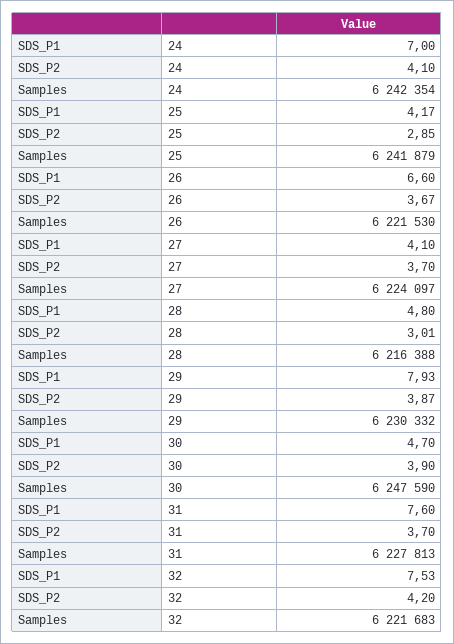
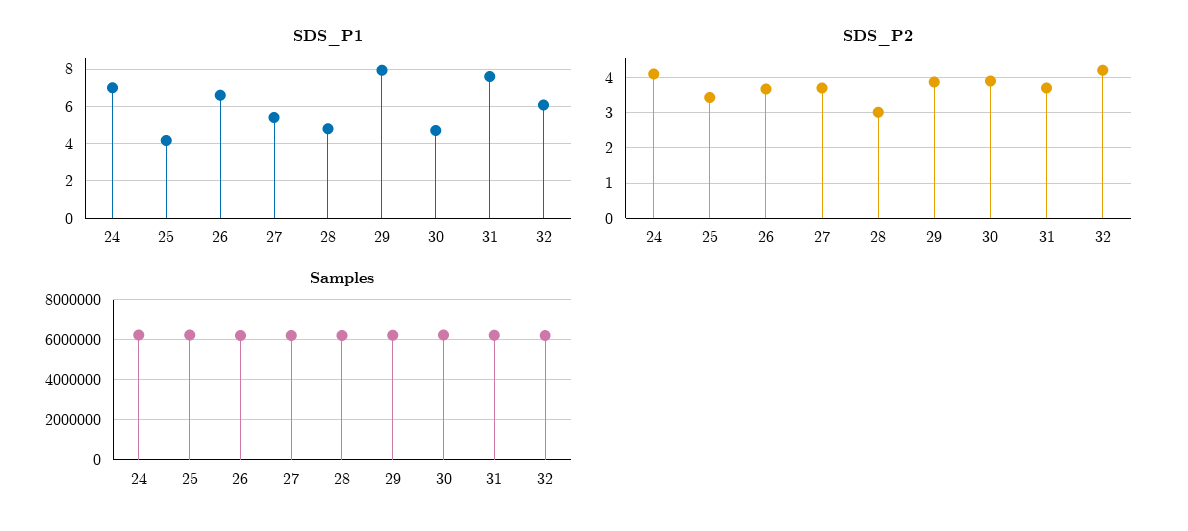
  {
    "SDS_P1": {
      "24": 7,
      "25": 4.17,
      "26": 6.6,
-     "27": 4.1,
+     "27": 5.5,
      "28": 4.8,
      "29": 7.93,
      "30": 4.7,
      "31": 7.6,
-     "32": 7.53
+     "32": 6
    },
    "SDS_P2": {
      "24": 4.1,
-     "25": 2.85,
+     "25": 3.4,
      "26": 3.67,
      "27": 3.7,
      "28": 3.01,
      "29": 3.87,
      "30": 3.9,
      "31": 3.7,
      "32": 4.2
    },
    "Samples": {
      "24": 6242354,
      "25": 6241879,
      "26": 6221530,
      "27": 6224097,
      "28": 6216388,
      "29": 6230332,
      "30": 6247590,
      "31": 6227813,
      "32": 6221683
    }
  }

